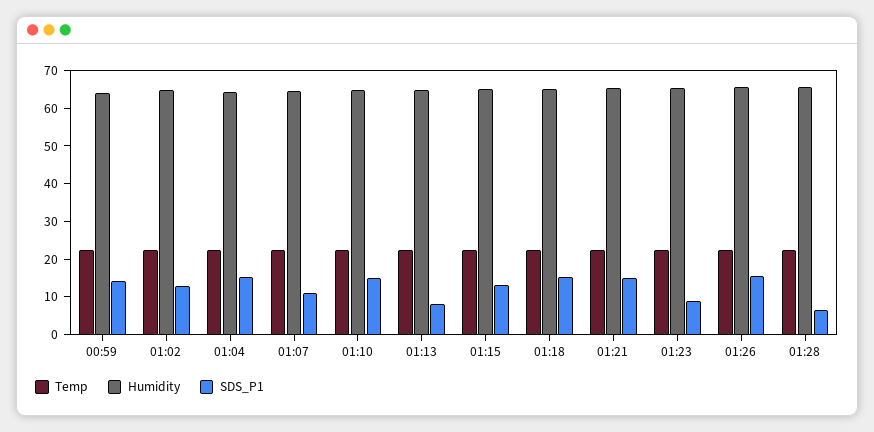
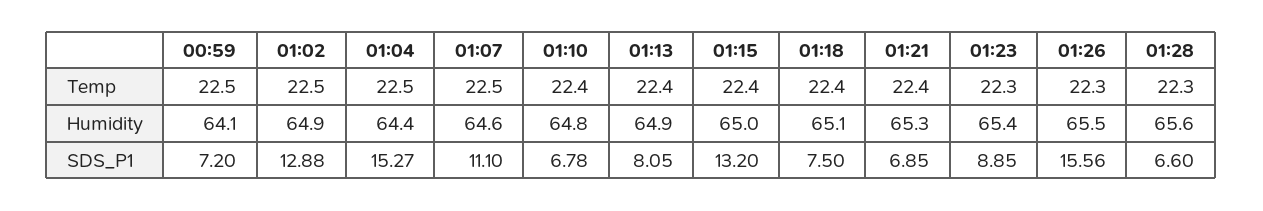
  {
    "Temp": {
      "00:59": 22.5,
      "01:02": 22.5,
      "01:04": 22.5,
      "01:07": 22.5,
      "01:10": 22.4,
      "01:13": 22.4,
      "01:15": 22.4,
      "01:18": 22.4,
      "01:21": 22.4,
      "01:23": 22.3,
      "01:26": 22.3,
      "01:28": 22.3
    },
    "Humidity": {
      "00:59": 64.1,
      "01:02": 64.9,
      "01:04": 64.4,
      "01:07": 64.6,
      "01:10": 64.8,
      "01:13": 64.9,
      "01:15": 65,
      "01:18": 65.1,
      "01:21": 65.3,
      "01:23": 65.4,
      "01:26": 65.5,
      "01:28": 65.6
    },
    "SDS_P1": {
-     "00:59": 15,
+     "00:59": 7.2,
      "01:02": 12.88,
      "01:04": 15.27,
      "01:07": 11.1,
-     "01:10": 15,
+     "01:10": 6.78,
      "01:13": 8.05,
      "01:15": 13.2,
-     "01:18": 15,
+     "01:18": 7.5,
-     "01:21": 15,
+     "01:21": 6.85,
      "01:23": 8.85,
      "01:26": 15.56,
      "01:28": 6.6
    }
  }

